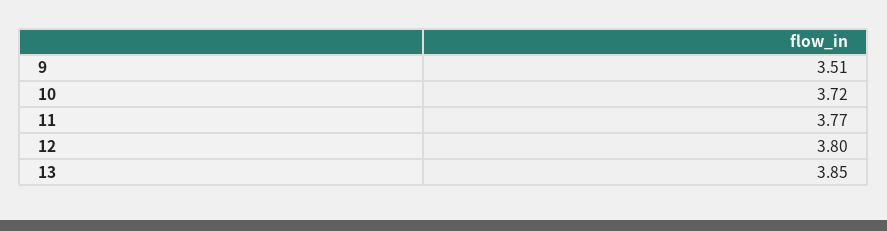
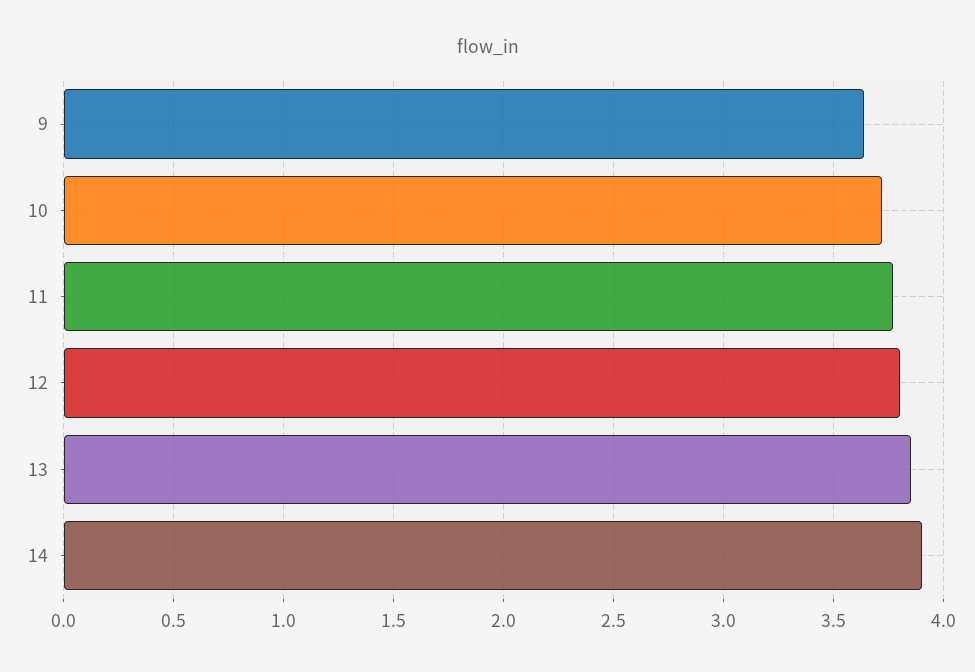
  {
-   "9": 3.51,
+   "9": 3.65,
    "10": 3.72,
    "11": 3.77,
    "12": 3.8,
-   "13": 3.85
+   "13": 3.85,
+   "14": 3.9
  }

